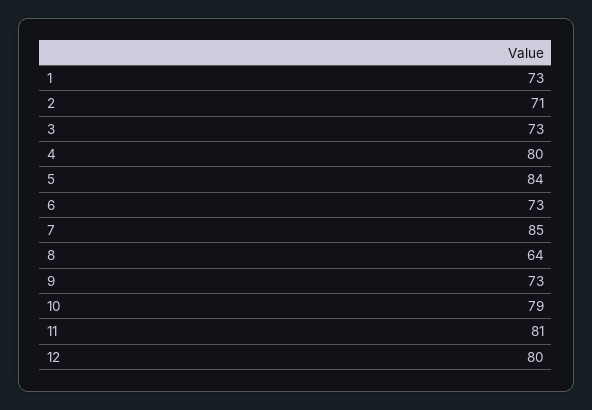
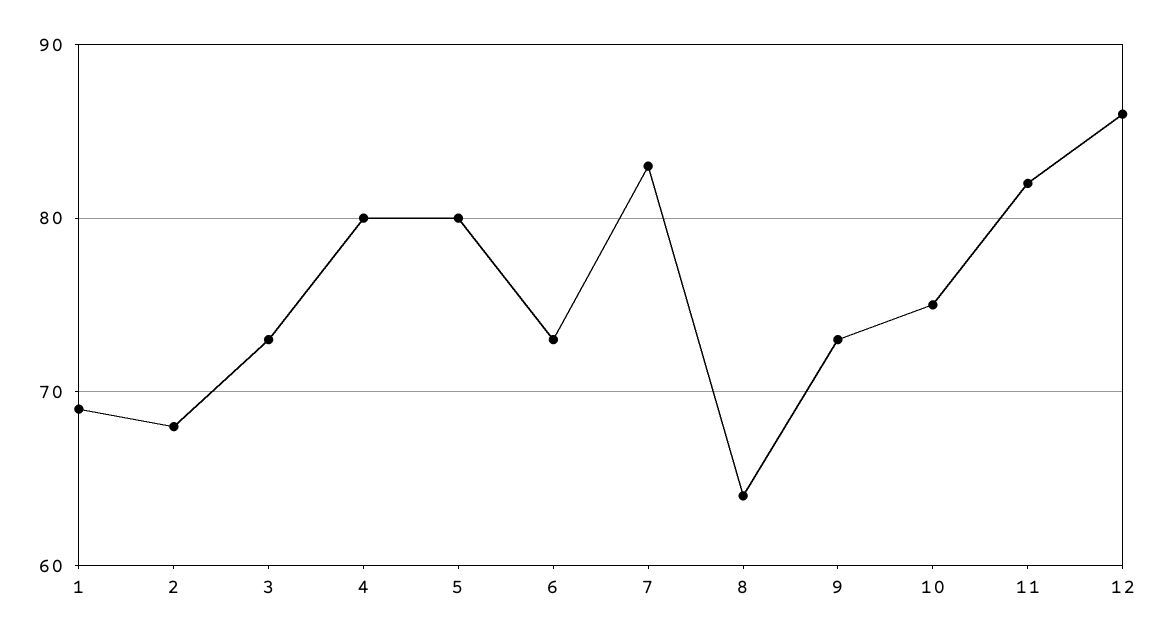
  {
-   "1": 73,
+   "1": 69,
-   "2": 71,
+   "2": 68,
    "3": 73,
    "4": 80,
-   "5": 84,
+   "5": 80,
    "6": 73,
-   "7": 85,
+   "7": 83,
    "8": 64,
    "9": 73,
-   "10": 79,
+   "10": 75,
-   "11": 81,
+   "11": 82,
-   "12": 80
+   "12": 86
  }

